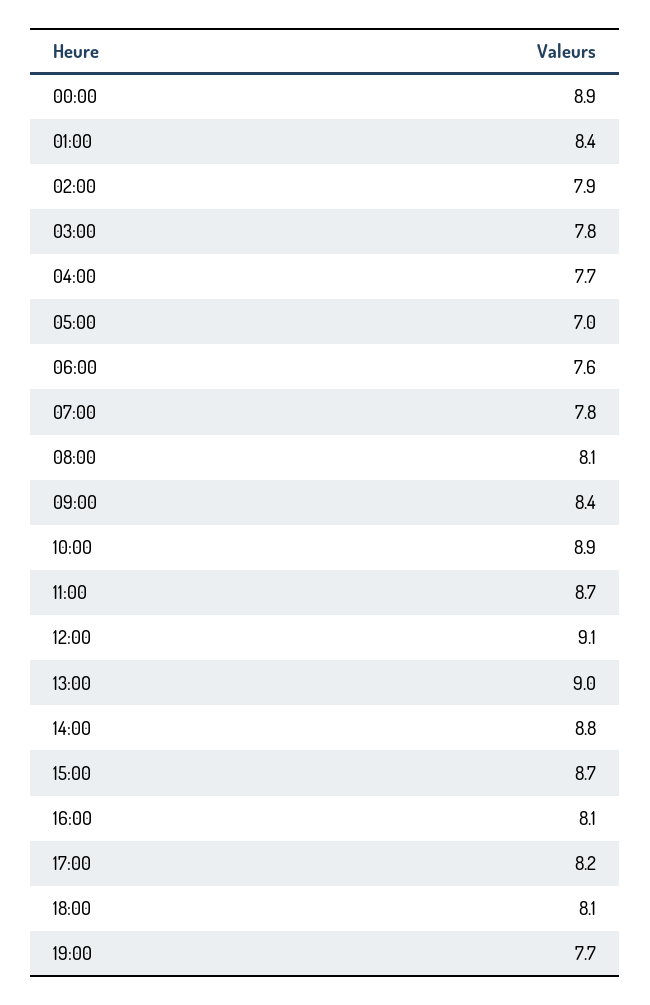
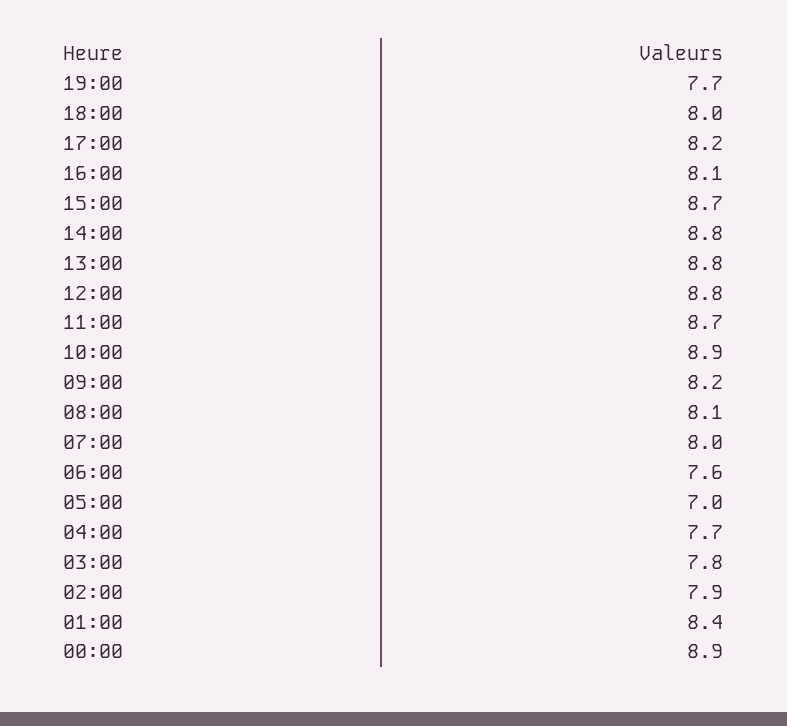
  {
    "00:00": 8.9,
    "01:00": 8.4,
    "02:00": 7.9,
    "03:00": 7.8,
    "04:00": 7.7,
    "05:00": 7,
    "06:00": 7.6,
-   "07:00": 7.8,
+   "07:00": 8,
    "08:00": 8.1,
-   "09:00": 8.4,
+   "09:00": 8.2,
    "10:00": 8.9,
    "11:00": 8.7,
-   "12:00": 9.1,
+   "12:00": 8.8,
-   "13:00": 9,
+   "13:00": 8.8,
    "14:00": 8.8,
    "15:00": 8.7,
    "16:00": 8.1,
    "17:00": 8.2,
-   "18:00": 8.1,
+   "18:00": 8,
    "19:00": 7.7
  }

